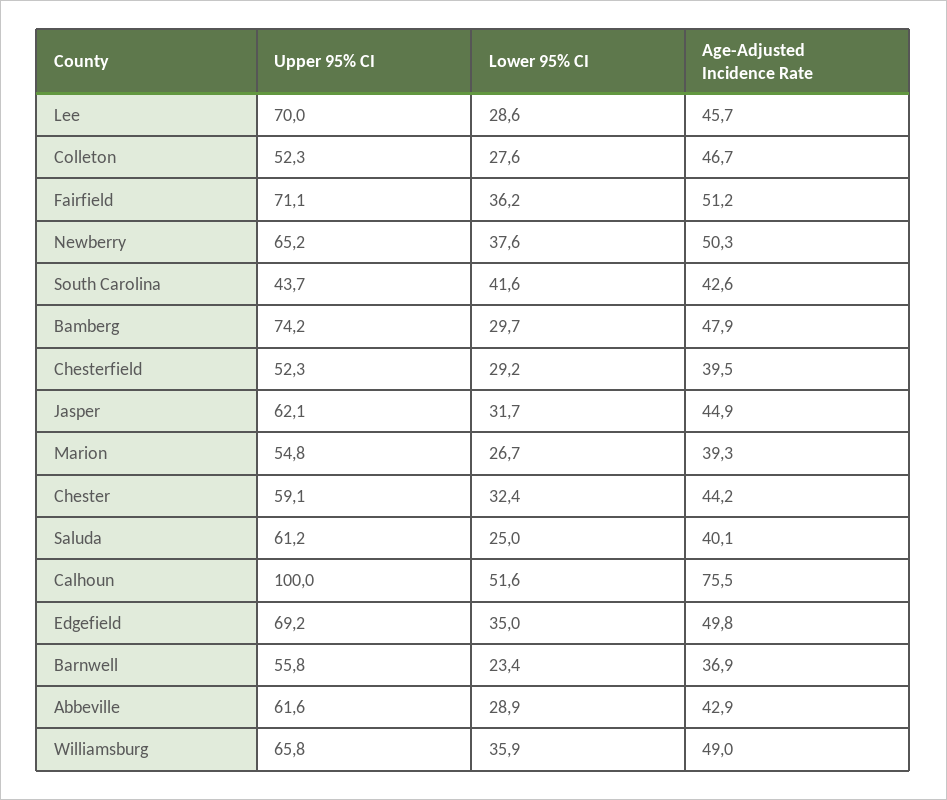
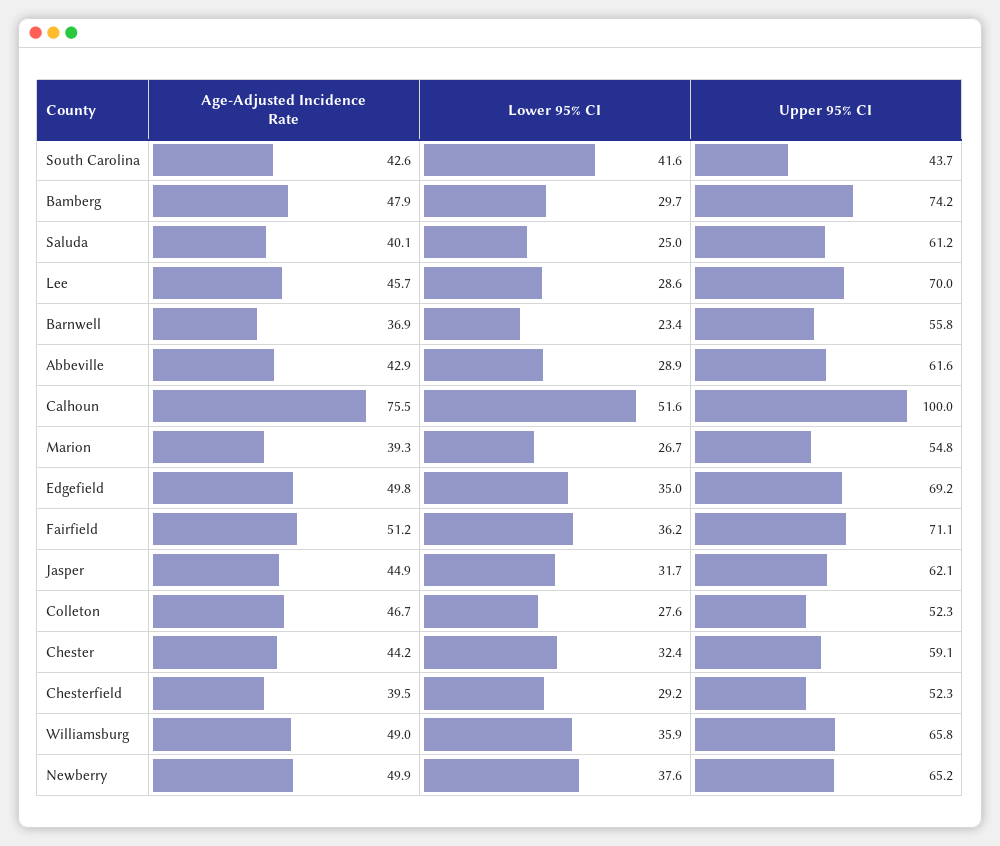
  {
    "Upper 95% CI": {
      "Lee": 70,
      "Colleton": 52.3,
      "Fairfield": 71.1,
      "Newberry": 65.2,
      "South Carolina": 43.7,
      "Bamberg": 74.2,
      "Chesterfield": 52.3,
      "Jasper": 62.1,
      "Marion": 54.8,
      "Chester": 59.1,
      "Saluda": 61.2,
      "Calhoun": 100,
      "Edgefield": 69.2,
      "Barnwell": 55.8,
      "Abbeville": 61.6,
      "Williamsburg": 65.8
    },
    "Lower 95% CI": {
      "Lee": 28.6,
      "Colleton": 27.6,
      "Fairfield": 36.2,
      "Newberry": 37.6,
      "South Carolina": 41.6,
      "Bamberg": 29.7,
      "Chesterfield": 29.2,
      "Jasper": 31.7,
      "Marion": 26.7,
      "Chester": 32.4,
      "Saluda": 25,
      "Calhoun": 51.6,
      "Edgefield": 35,
      "Barnwell": 23.4,
      "Abbeville": 28.9,
      "Williamsburg": 35.9
    },
    "Age-Adjusted Incidence Rate": {
      "Lee": 45.7,
      "Colleton": 46.7,
      "Fairfield": 51.2,
-     "Newberry": 50.3,
+     "Newberry": 49.9,
      "South Carolina": 42.6,
      "Bamberg": 47.9,
      "Chesterfield": 39.5,
      "Jasper": 44.9,
      "Marion": 39.3,
      "Chester": 44.2,
      "Saluda": 40.1,
      "Calhoun": 75.5,
      "Edgefield": 49.8,
      "Barnwell": 36.9,
      "Abbeville": 42.9,
      "Williamsburg": 49
    }
  }

